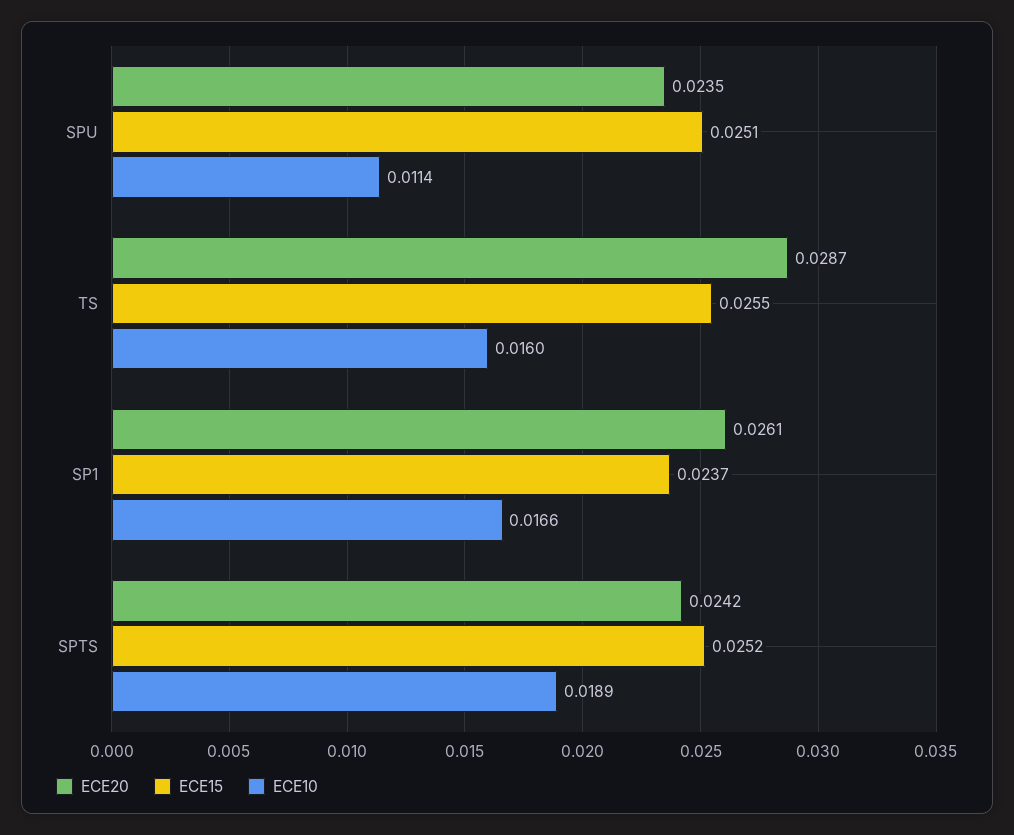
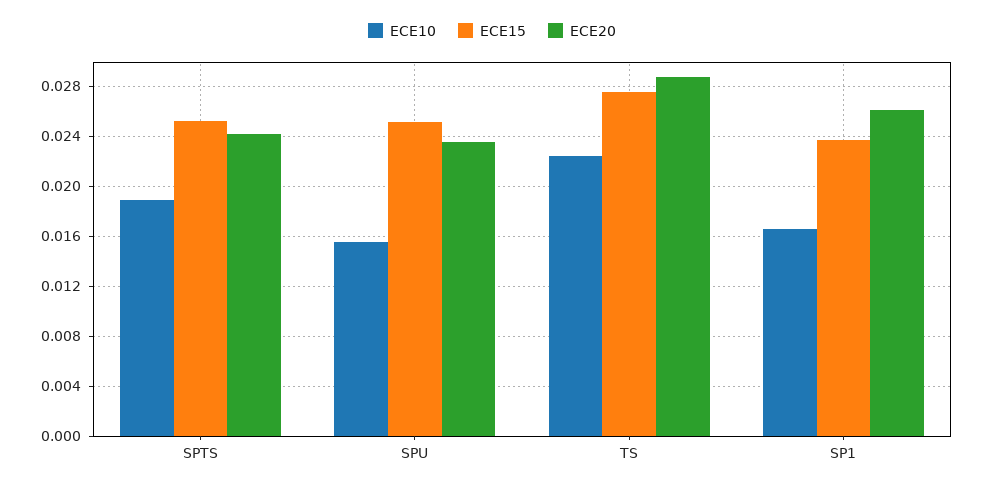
  {
    "ECE20": {
      "SPU": 0.0235,
      "TS": 0.0287,
      "SP1": 0.0261,
      "SPTS": 0.0242
    },
    "ECE15": {
      "SPU": 0.0251,
-     "TS": 0.0255,
+     "TS": 0.0275,
      "SP1": 0.0237,
      "SPTS": 0.0252
    },
    "ECE10": {
-     "SPU": 0.0114,
+     "SPU": 0.0155,
-     "TS": 0.016,
+     "TS": 0.0225,
      "SP1": 0.0166,
      "SPTS": 0.0189
    }
  }

